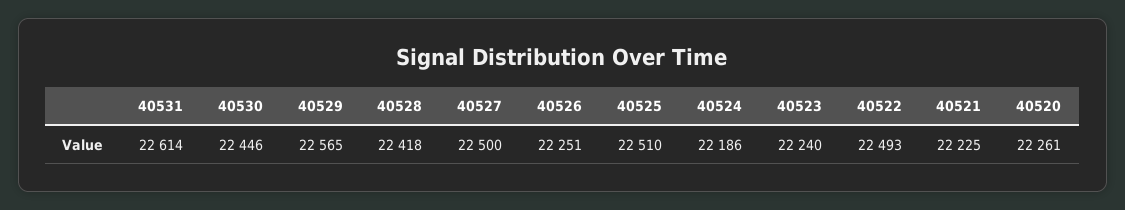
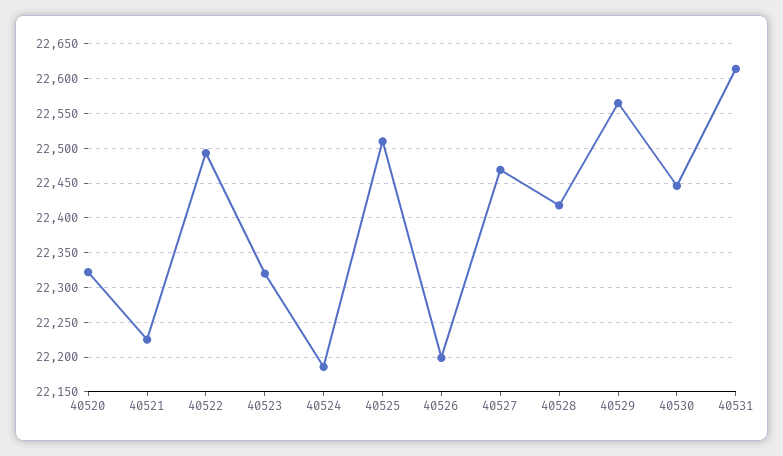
  {
    "40531": 22614,
    "40530": 22446,
    "40529": 22565,
    "40528": 22418,
-   "40527": 22500,
+   "40527": 22470,
-   "40526": 22251,
+   "40526": 22200,
    "40525": 22510,
    "40524": 22186,
-   "40523": 22240,
+   "40523": 22320,
    "40522": 22493,
    "40521": 22225,
-   "40520": 22261
+   "40520": 22320
  }

